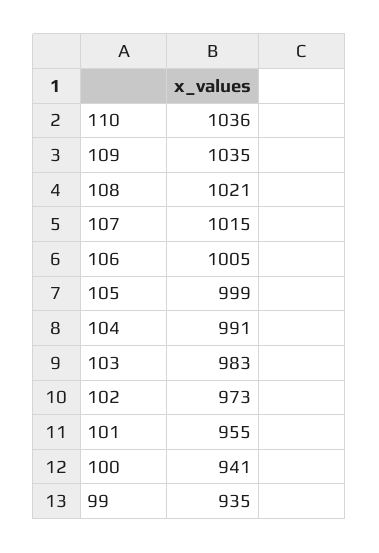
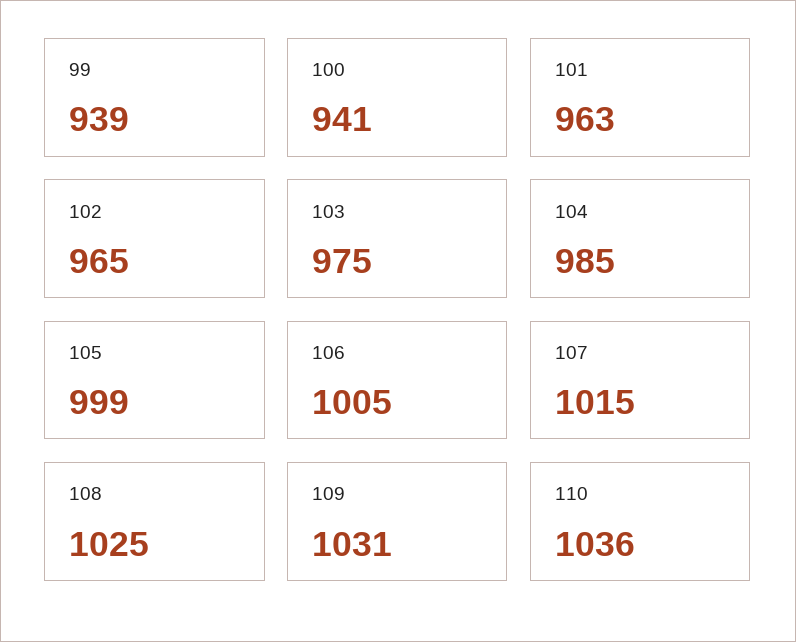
  {
    "110": 1036,
-   "109": 1035,
+   "109": 1031,
-   "108": 1021,
+   "108": 1025,
    "107": 1015,
    "106": 1005,
    "105": 999,
-   "104": 991,
+   "104": 985,
-   "103": 983,
+   "103": 975,
-   "102": 973,
+   "102": 965,
-   "101": 955,
+   "101": 963,
    "100": 941,
-   "99": 935
+   "99": 939
  }

